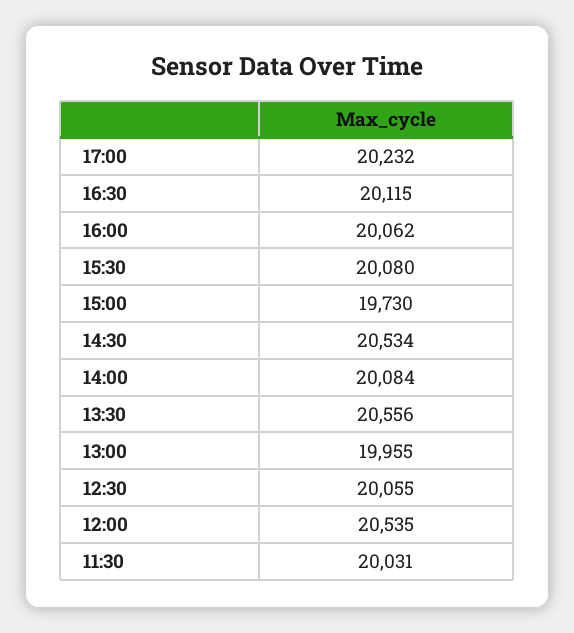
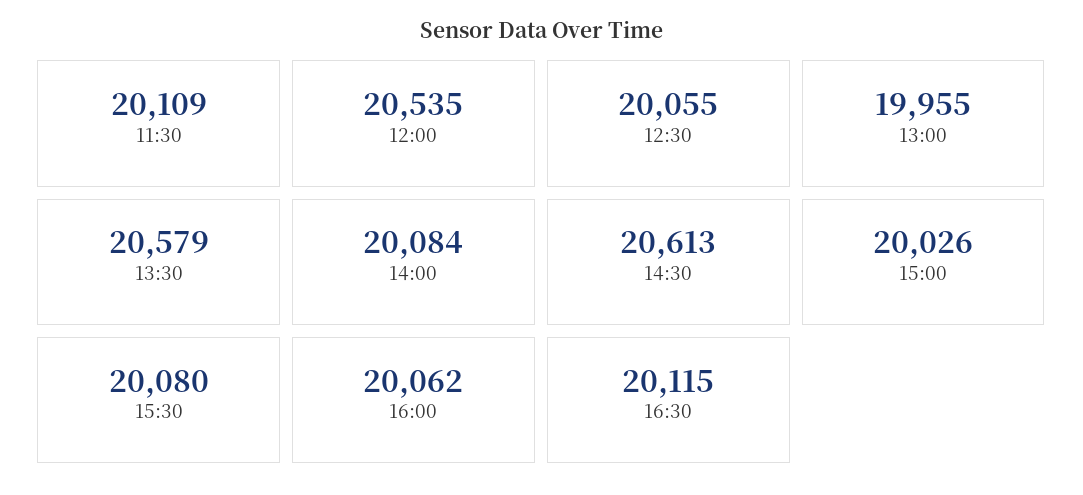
  {
-   "17:00": 20232,
    "16:30": 20115,
    "16:00": 20062,
    "15:30": 20080,
-   "15:00": 19730,
+   "15:00": 20026,
-   "14:30": 20534,
+   "14:30": 20613,
    "14:00": 20084,
-   "13:30": 20556,
+   "13:30": 20579,
    "13:00": 19955,
    "12:30": 20055,
    "12:00": 20535,
-   "11:30": 20031
+   "11:30": 20109
  }

